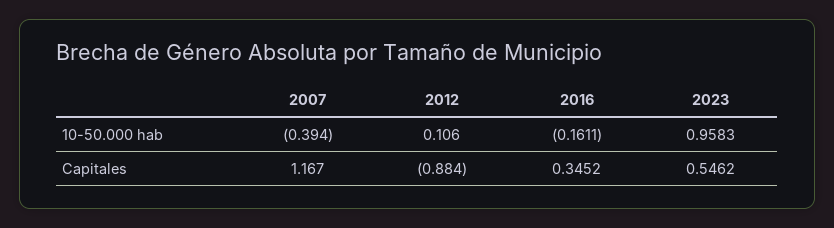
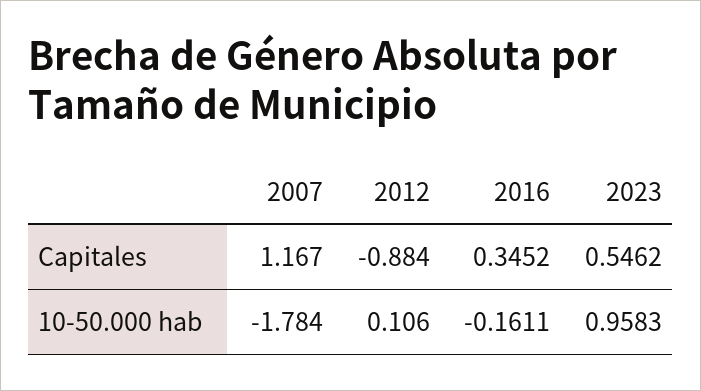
  {
    "2007": {
-     "10-50.000 hab": -0.394,
+     "10-50.000 hab": -1.784,
      "Capitales": 1.167
    },
    "2012": {
      "10-50.000 hab": 0.106,
      "Capitales": -0.884
    },
    "2016": {
      "10-50.000 hab": -0.1611,
      "Capitales": 0.3452
    },
    "2023": {
      "10-50.000 hab": 0.9583,
      "Capitales": 0.5462
    }
  }

